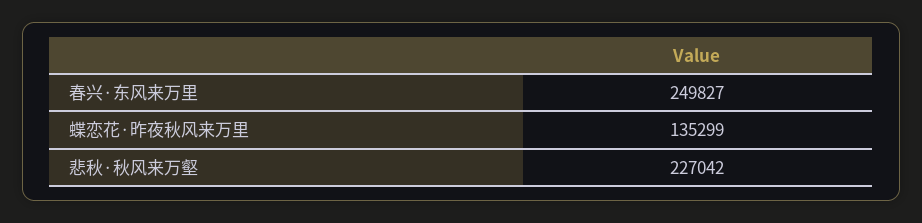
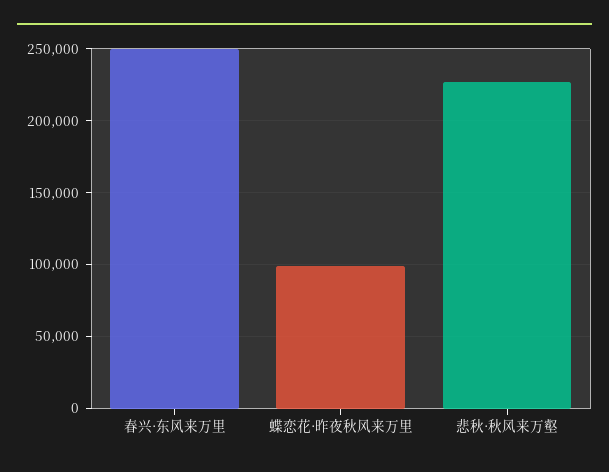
  {
    "春兴·东风来万里": 249827,
-   "蝶恋花·昨夜秋风来万里": 135299,
+   "蝶恋花·昨夜秋风来万里": 100000,
    "悲秋·秋风来万壑": 227042
  }

